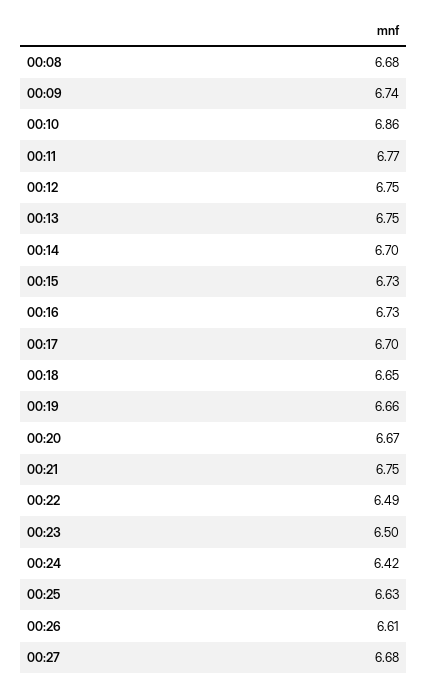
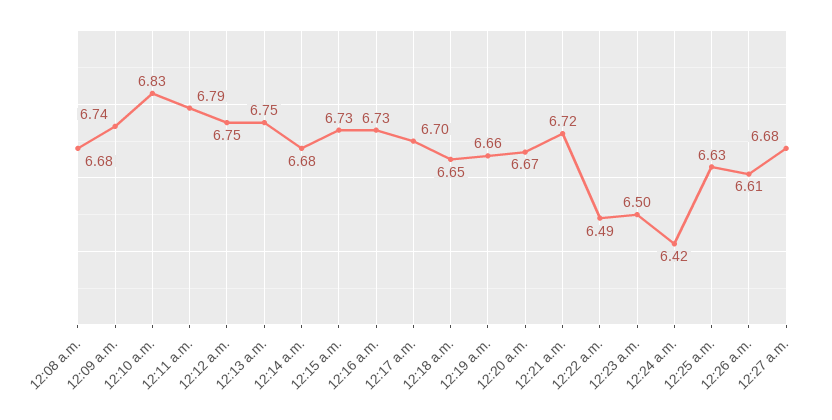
  {
    "00:08": 6.68,
    "00:09": 6.74,
-   "00:10": 6.86,
+   "00:10": 6.83,
-   "00:11": 6.77,
+   "00:11": 6.79,
    "00:12": 6.75,
    "00:13": 6.75,
-   "00:14": 6.7,
+   "00:14": 6.68,
    "00:15": 6.73,
    "00:16": 6.73,
    "00:17": 6.7,
    "00:18": 6.65,
    "00:19": 6.66,
    "00:20": 6.67,
-   "00:21": 6.75,
+   "00:21": 6.72,
    "00:22": 6.49,
    "00:23": 6.5,
    "00:24": 6.42,
    "00:25": 6.63,
    "00:26": 6.61,
    "00:27": 6.68
  }

